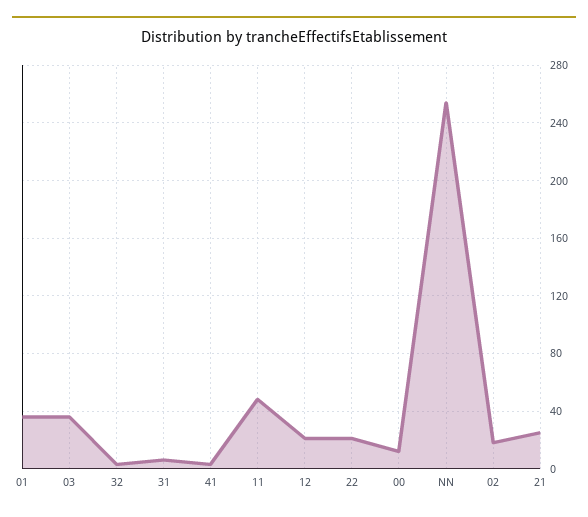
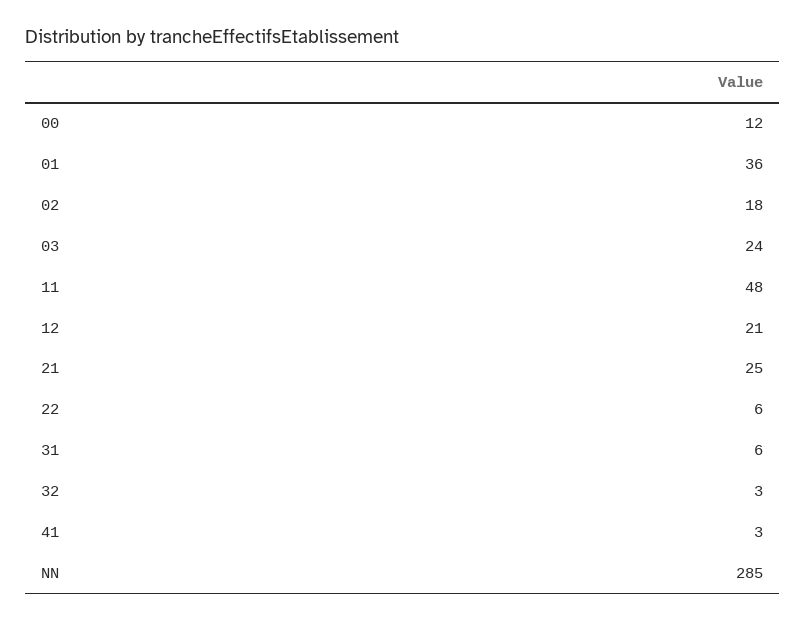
  {
    "01": 36,
-   "03": 35,
+   "03": 24,
    "32": 3,
    "31": 6,
    "41": 3,
    "11": 48,
    "12": 21,
-   "22": 20,
+   "22": 6,
    "00": 12,
-   "NN": 255,
+   "NN": 285,
    "02": 18,
    "21": 25
  }

